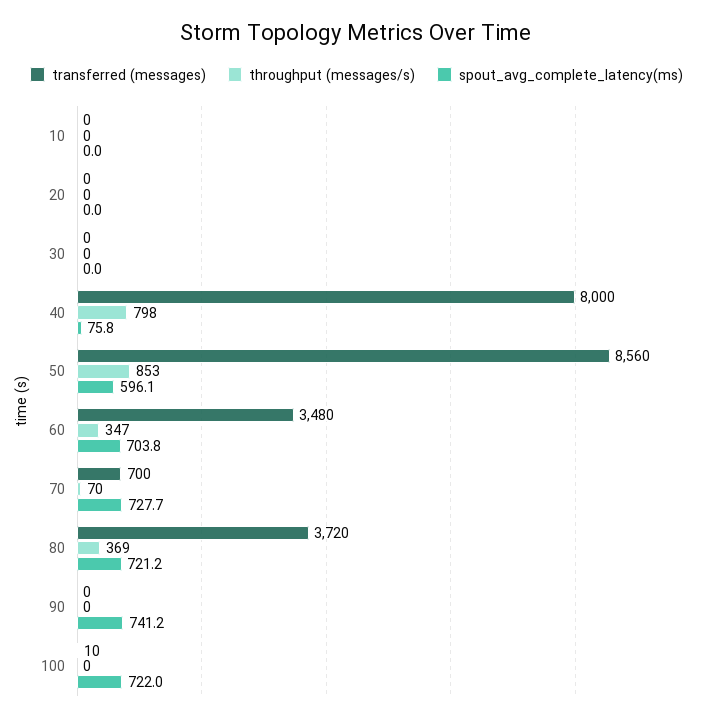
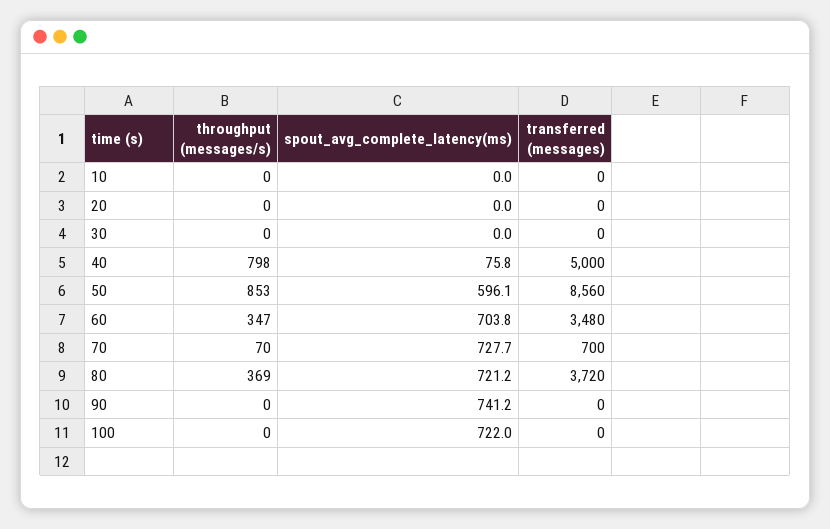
  {
    "transferred (messages)": {
      "10": 0,
      "20": 0,
      "30": 0,
-     "40": 8000,
+     "40": 5000,
      "50": 8560,
      "60": 3480,
      "70": 700,
      "80": 3720,
      "90": 0,
-     "100": 10
+     "100": 0
    },
    "throughput (messages/s)": {
      "10": 0,
      "20": 0,
      "30": 0,
      "40": 798,
      "50": 853,
      "60": 347,
      "70": 70,
      "80": 369,
      "90": 0,
      "100": 0
    },
    "spout_avg_complete_latency(ms)": {
      "10": 0,
      "20": 0,
      "30": 0,
      "40": 75.8,
      "50": 596.1,
      "60": 703.8,
      "70": 727.7,
      "80": 721.2,
      "90": 741.2,
      "100": 722
    }
  }

